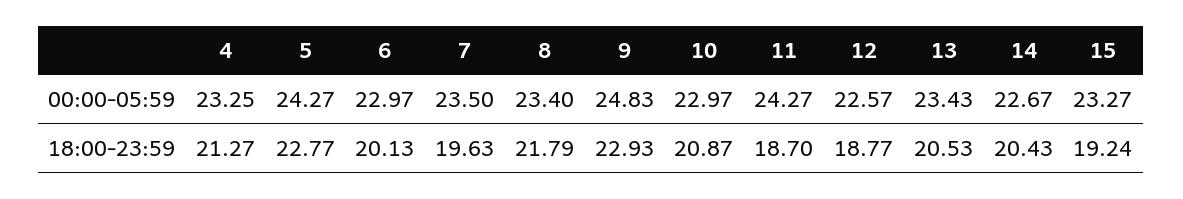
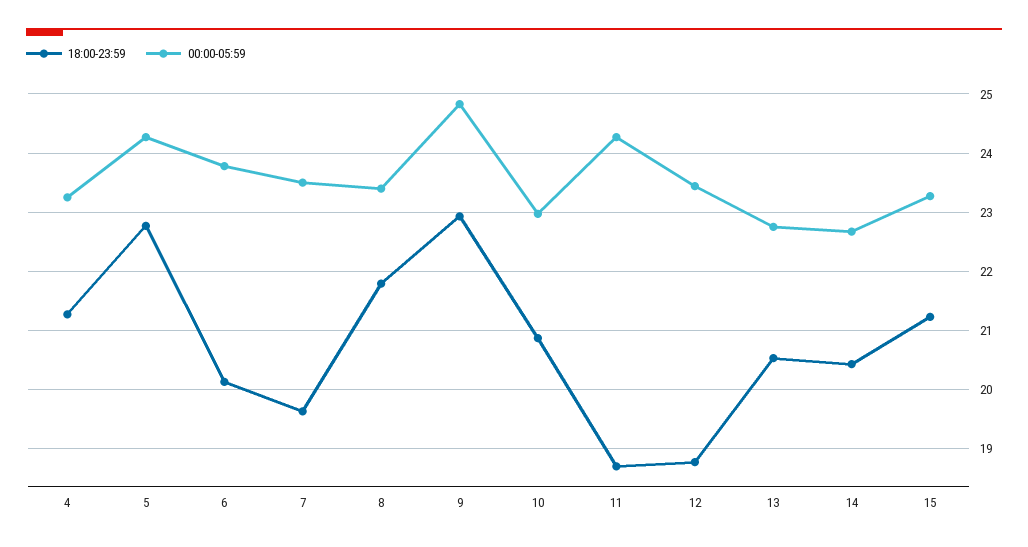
  {
    "00:00-05:59": {
      "4": 23.25,
      "5": 24.27,
-     "6": 22.97,
+     "6": 23.8,
      "7": 23.5,
      "8": 23.4,
      "9": 24.83,
      "10": 22.97,
      "11": 24.27,
-     "12": 22.57,
+     "12": 23.4,
-     "13": 23.43,
+     "13": 22.8,
      "14": 22.67,
      "15": 23.27
    },
    "18:00-23:59": {
      "4": 21.27,
      "5": 22.77,
      "6": 20.13,
      "7": 19.63,
      "8": 21.79,
      "9": 22.93,
      "10": 20.87,
      "11": 18.7,
      "12": 18.77,
      "13": 20.53,
      "14": 20.43,
-     "15": 19.24
+     "15": 21.2
    }
  }

